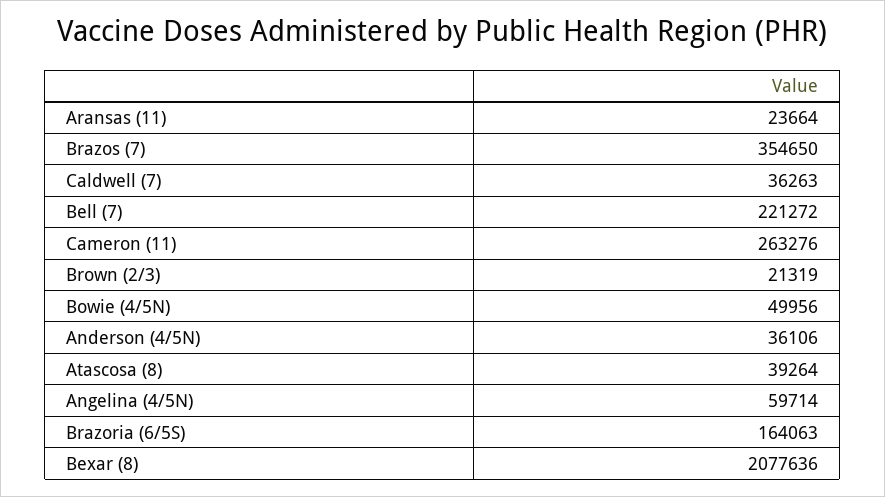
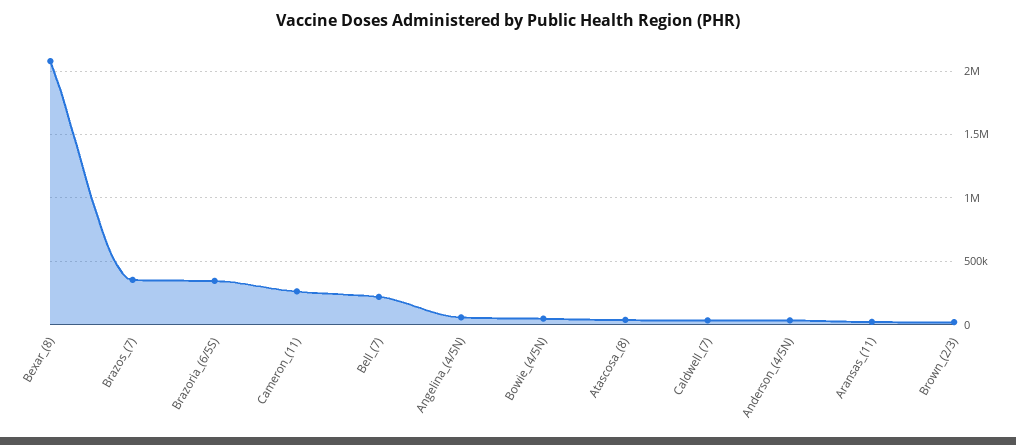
  {
    "Aransas (11)": 23664,
    "Brazos (7)": 354650,
    "Caldwell (7)": 36263,
    "Bell (7)": 221272,
    "Cameron (11)": 263276,
    "Brown (2/3)": 21319,
    "Bowie (4/5N)": 49956,
    "Anderson (4/5N)": 36106,
    "Atascosa (8)": 39264,
    "Angelina (4/5N)": 59714,
-   "Brazoria (6/5S)": 164063,
+   "Brazoria (6/5S)": 350000,
    "Bexar (8)": 2077636
  }

